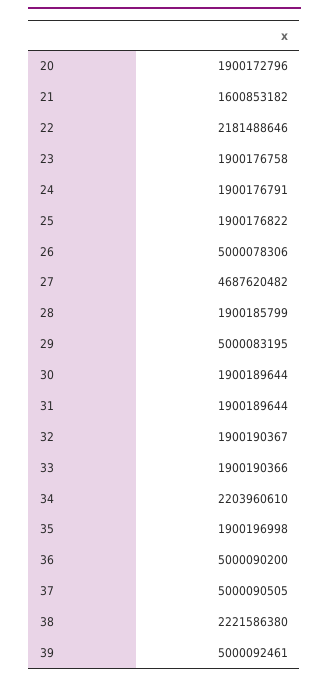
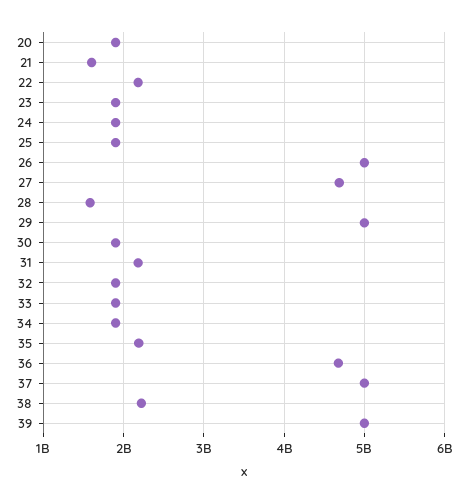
  {
    "20": 1900172796,
    "21": 1600853182,
    "22": 2181488646,
    "23": 1900176758,
    "24": 1900176791,
    "25": 1900176822,
    "26": 5000078306,
    "27": 4687620482,
-   "28": 1900185799,
+   "28": 1600000000,
    "29": 5000083195,
    "30": 1900189644,
-   "31": 1900189644,
+   "31": 2200000000,
    "32": 1900190367,
    "33": 1900190366,
-   "34": 2203960610,
+   "34": 1900000000,
-   "35": 1900196998,
+   "35": 2200000000,
-   "36": 5000090200,
+   "36": 4700000000,
    "37": 5000090505,
    "38": 2221586380,
    "39": 5000092461
  }

